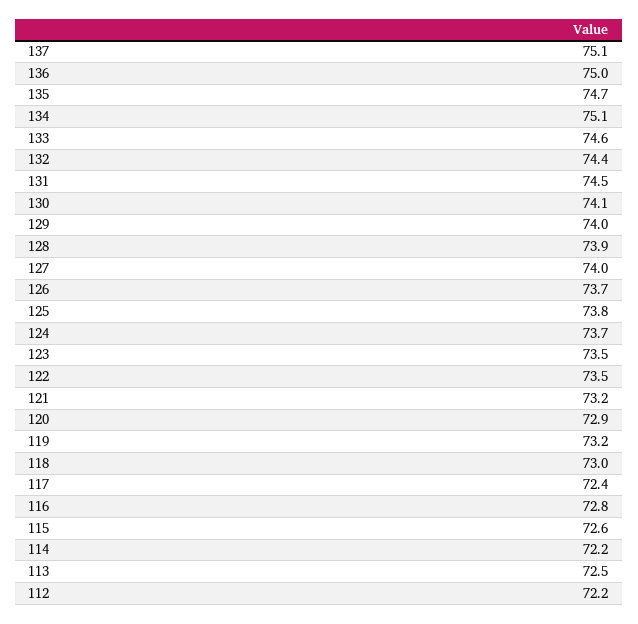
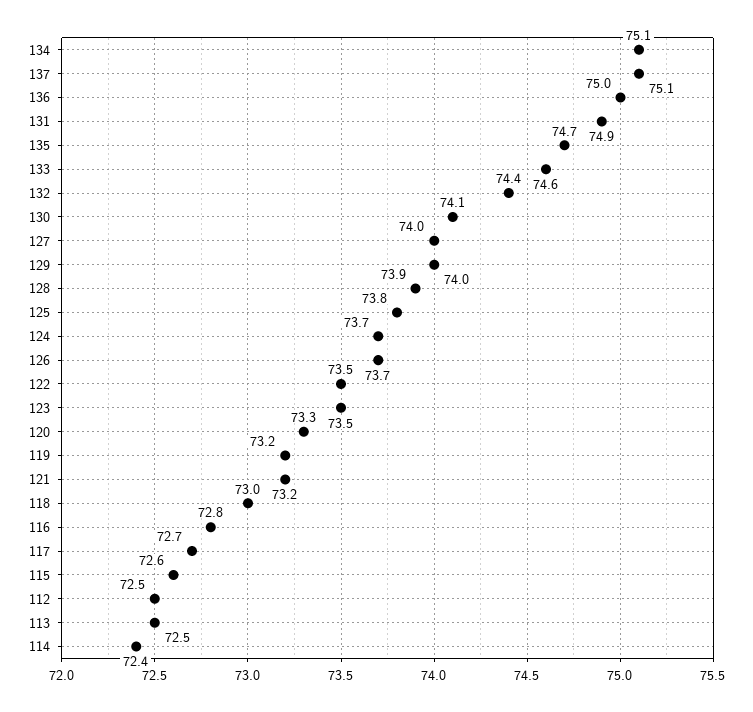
  {
    "137": 75.1,
    "136": 75,
    "135": 74.7,
    "134": 75.1,
    "133": 74.6,
    "132": 74.4,
-   "131": 74.5,
+   "131": 74.9,
    "130": 74.1,
    "129": 74,
    "128": 73.9,
    "127": 74,
    "126": 73.7,
    "125": 73.8,
    "124": 73.7,
    "123": 73.5,
    "122": 73.5,
    "121": 73.2,
-   "120": 72.9,
+   "120": 73.3,
    "119": 73.2,
    "118": 73,
-   "117": 72.4,
+   "117": 72.7,
    "116": 72.8,
    "115": 72.6,
-   "114": 72.2,
+   "114": 72.4,
    "113": 72.5,
-   "112": 72.2
+   "112": 72.5
  }

